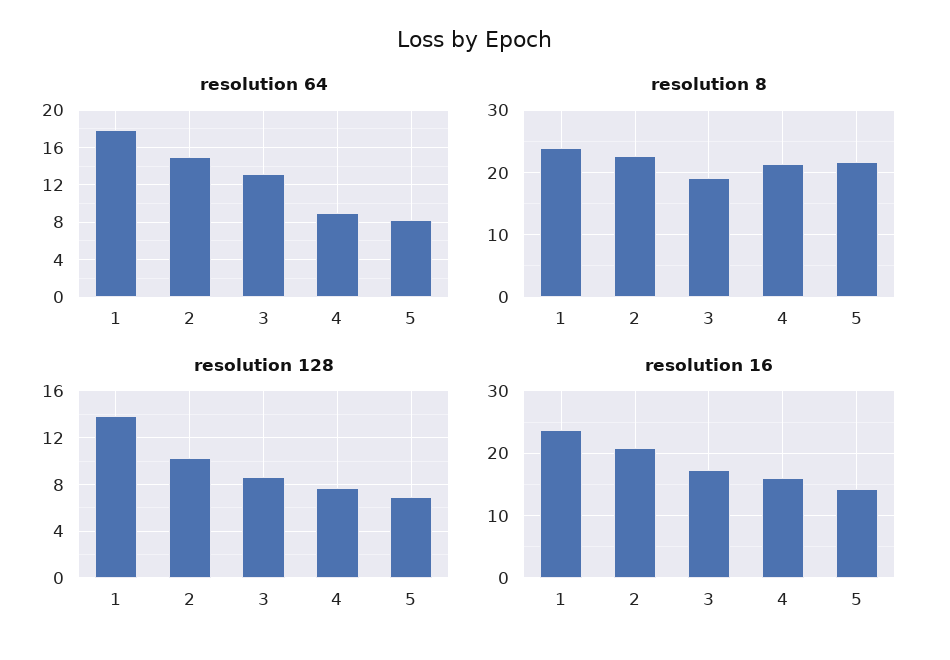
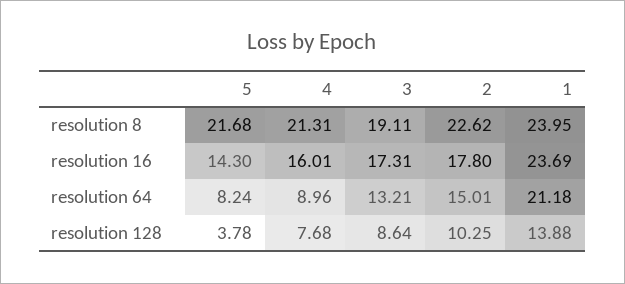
  {
    "resolution 64": {
-     "1": 18,
+     "1": 21.18,
      "2": 15.01,
      "3": 13.21,
      "4": 8.96,
      "5": 8.24
    },
    "resolution 8": {
      "1": 23.95,
      "2": 22.62,
      "3": 19.11,
      "4": 21.31,
      "5": 21.68
    },
    "resolution 128": {
      "1": 13.88,
      "2": 10.25,
      "3": 8.64,
      "4": 7.68,
-     "5": 7
+     "5": 3.78
    },
    "resolution 16": {
      "1": 23.69,
-     "2": 21,
+     "2": 17.8,
      "3": 17.31,
      "4": 16.01,
      "5": 14.3
    }
  }

